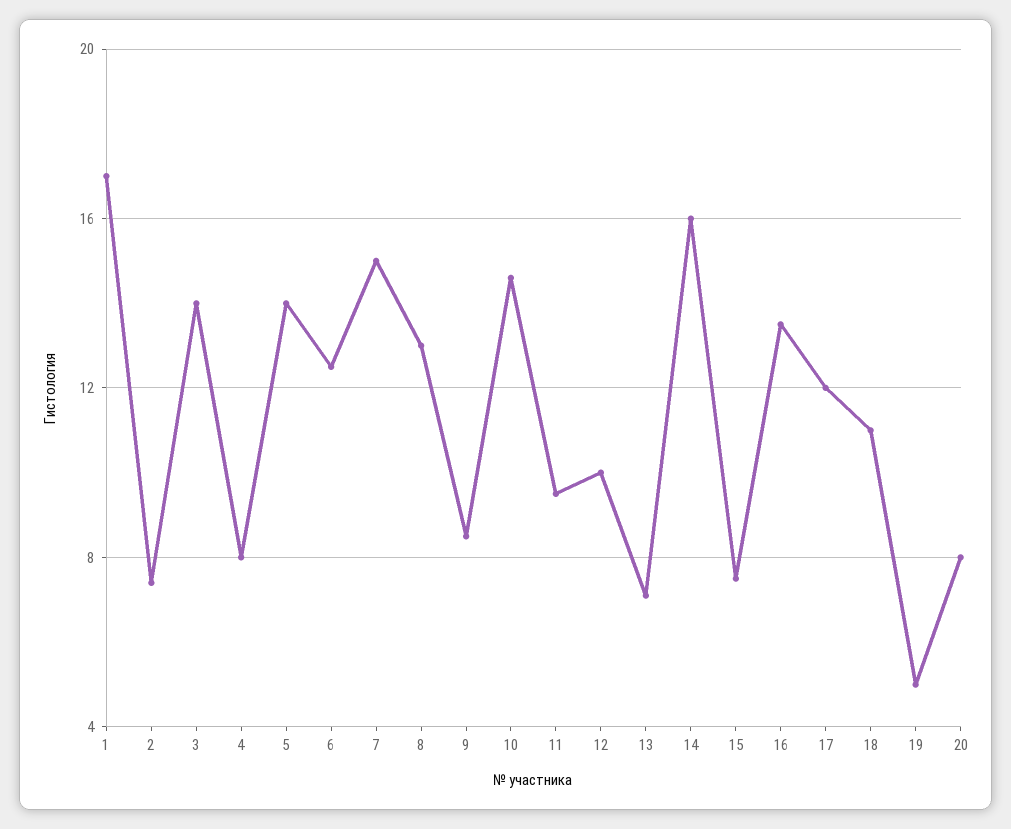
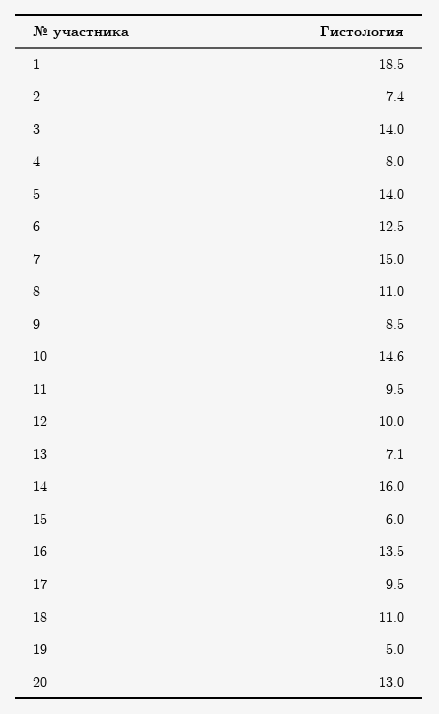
  {
-   "1": 17,
+   "1": 18.5,
    "2": 7.4,
    "3": 14,
    "4": 8,
    "5": 14,
    "6": 12.5,
    "7": 15,
-   "8": 13,
+   "8": 11,
    "9": 8.5,
    "10": 14.6,
    "11": 9.5,
    "12": 10,
    "13": 7.1,
    "14": 16,
-   "15": 7.5,
+   "15": 6,
    "16": 13.5,
-   "17": 12,
+   "17": 9.5,
    "18": 11,
    "19": 5,
-   "20": 8
+   "20": 13
  }

